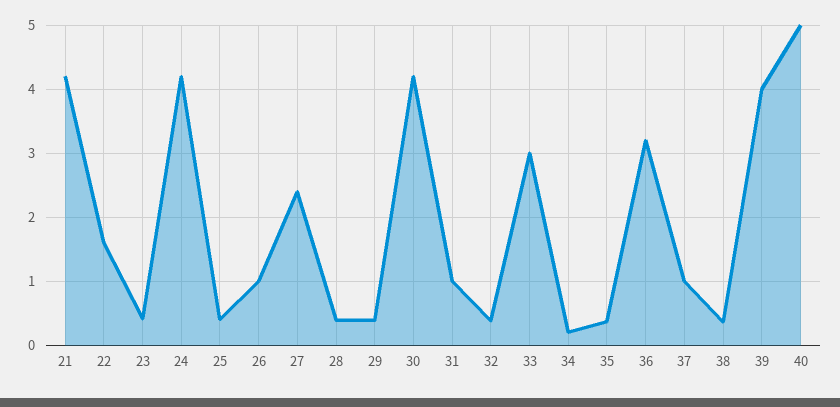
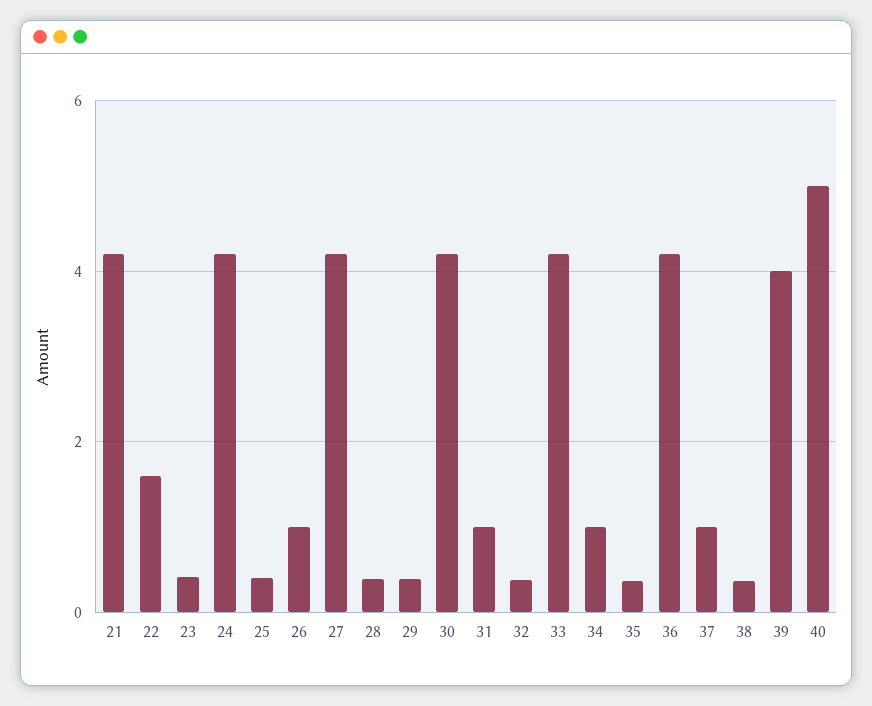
  {
    "21": 4.2,
    "22": 1.6,
    "23": 0.4,
    "24": 4.2,
    "25": 0.4,
    "26": 1,
-   "27": 2.4,
+   "27": 4.2,
    "28": 0.4,
    "29": 0.4,
    "30": 4.2,
    "31": 1,
    "32": 0.4,
-   "33": 3,
+   "33": 4.2,
-   "34": 0.2,
+   "34": 1,
    "35": 0.4,
-   "36": 3.2,
+   "36": 4.2,
    "37": 1,
    "38": 0.4,
    "39": 4,
    "40": 5
  }

